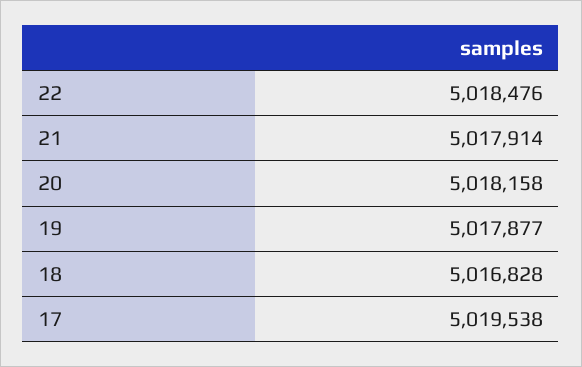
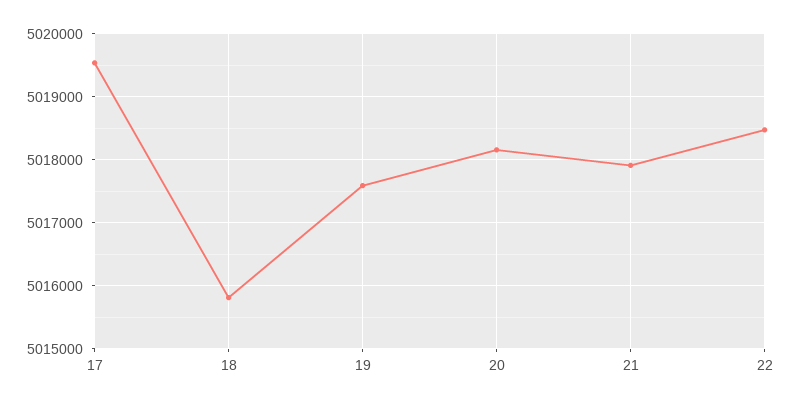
  {
    "22": 5018476,
    "21": 5017914,
    "20": 5018158,
-   "19": 5017877,
+   "19": 5017600,
-   "18": 5016828,
+   "18": 5015800,
    "17": 5019538
  }

